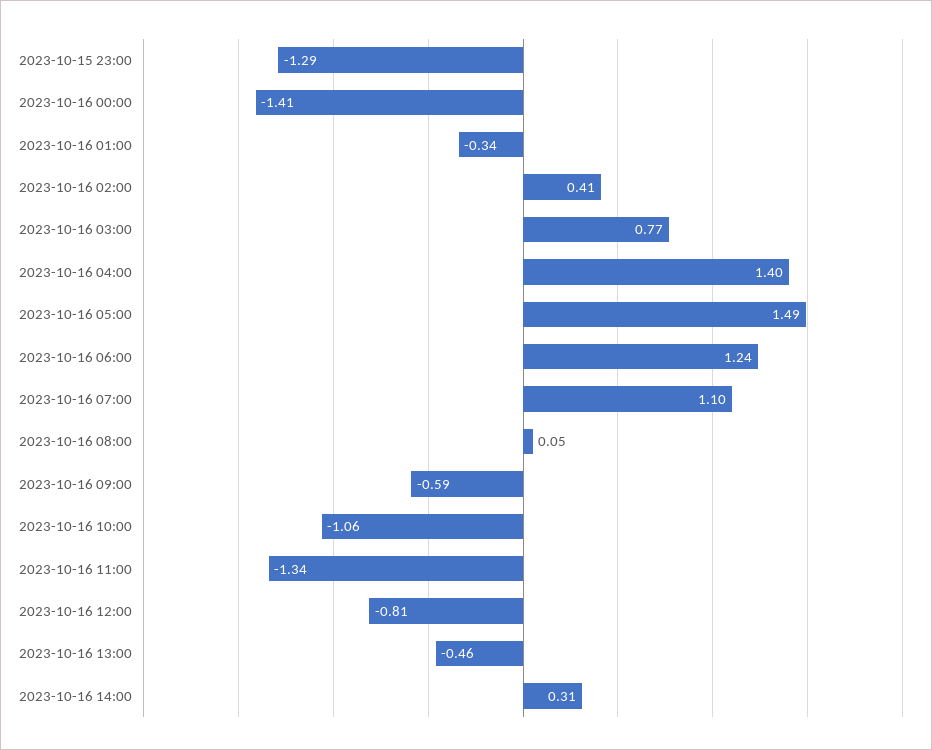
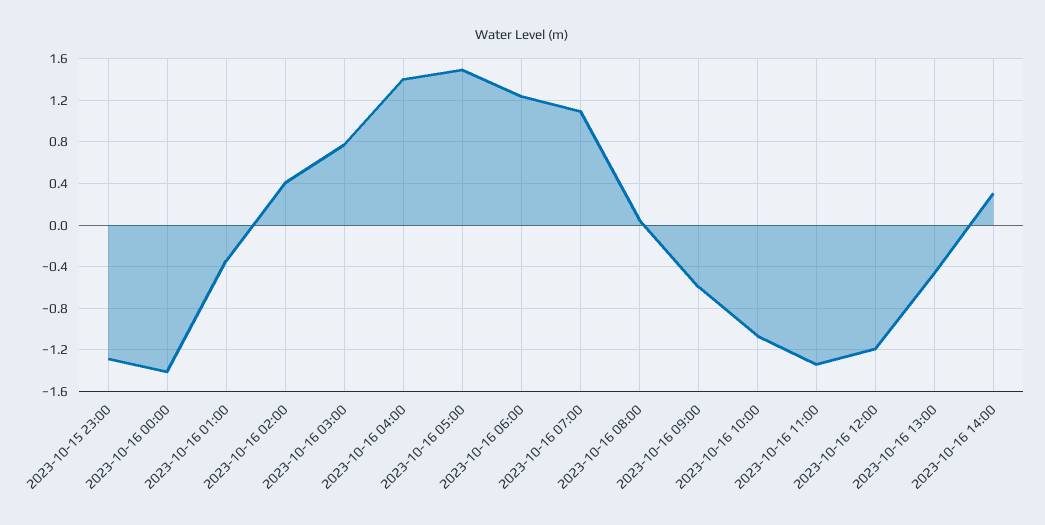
  {
    "2023-10-15 23:00": -1.29,
    "2023-10-16 00:00": -1.41,
    "2023-10-16 01:00": -0.34,
    "2023-10-16 02:00": 0.41,
    "2023-10-16 03:00": 0.77,
    "2023-10-16 04:00": 1.4,
    "2023-10-16 05:00": 1.49,
    "2023-10-16 06:00": 1.24,
    "2023-10-16 07:00": 1.1,
    "2023-10-16 08:00": 0.05,
    "2023-10-16 09:00": -0.59,
    "2023-10-16 10:00": -1.06,
    "2023-10-16 11:00": -1.34,
-   "2023-10-16 12:00": -0.81,
+   "2023-10-16 12:00": -1.2,
    "2023-10-16 13:00": -0.46,
    "2023-10-16 14:00": 0.31
  }

